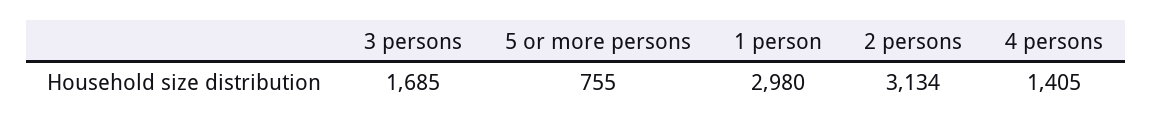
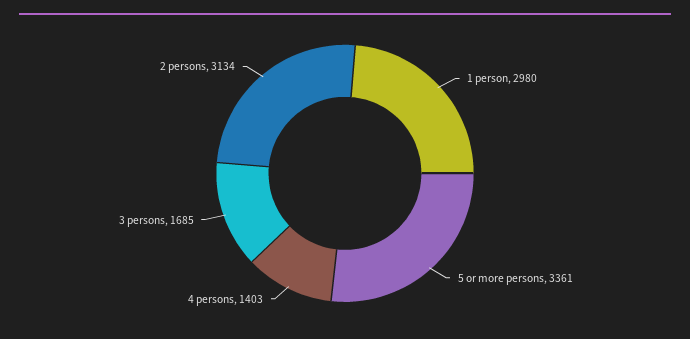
  {
    "3 persons": 1685,
-   "5 or more persons": 755,
+   "5 or more persons": 3361,
    "1 person": 2980,
    "2 persons": 3134,
-   "4 persons": 1405
+   "4 persons": 1403
  }

